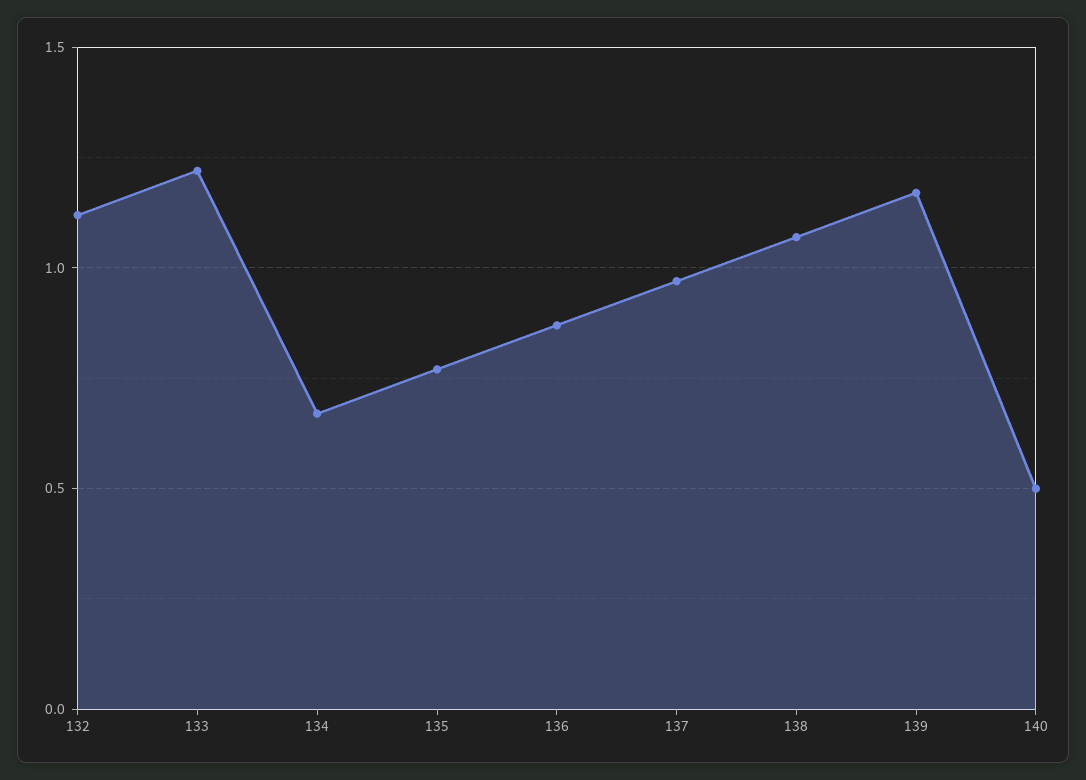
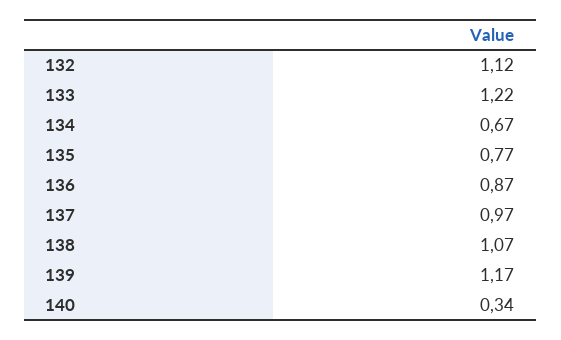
  {
    "132": 1.12,
    "133": 1.22,
    "134": 0.67,
    "135": 0.77,
    "136": 0.87,
    "137": 0.97,
    "138": 1.07,
    "139": 1.17,
-   "140": 0.5
+   "140": 0.34
  }

